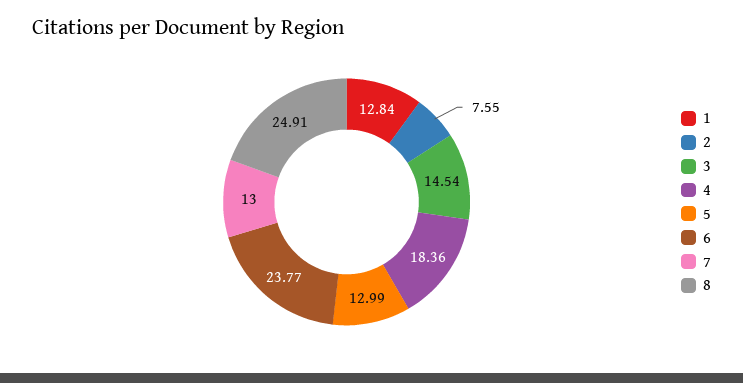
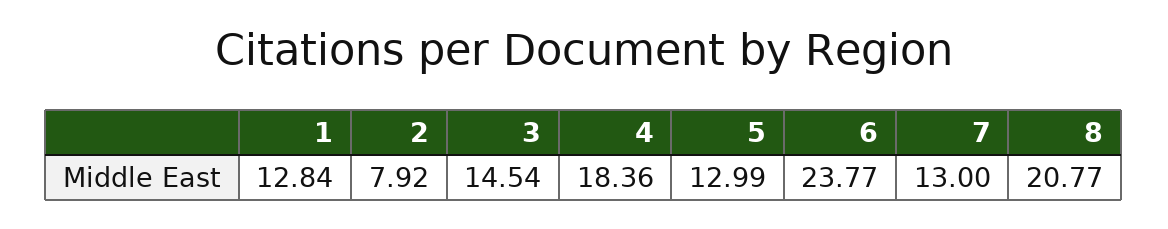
  {
    "1": 12.84,
-   "2": 7.55,
+   "2": 7.92,
    "3": 14.54,
    "4": 18.36,
    "5": 12.99,
    "6": 23.77,
    "7": 13,
-   "8": 24.91
+   "8": 20.77
  }

